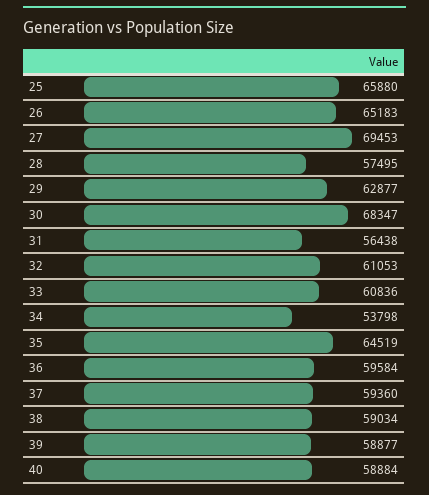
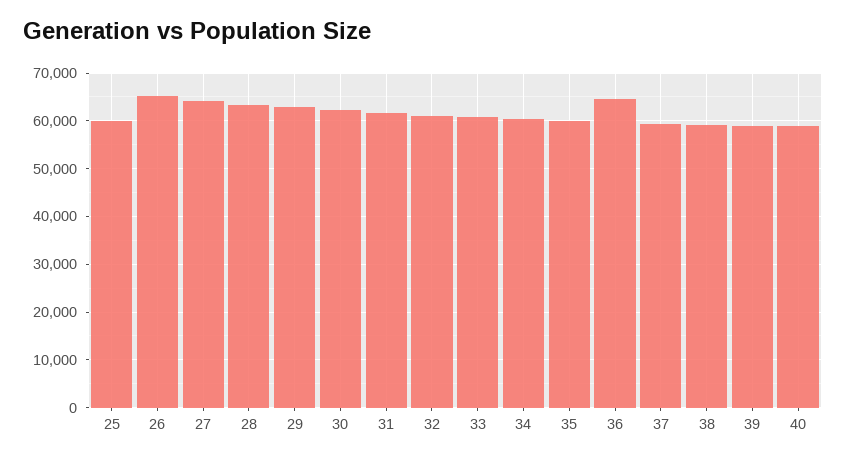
  {
-   "25": 65880,
+   "25": 60000,
    "26": 65183,
-   "27": 69453,
+   "27": 64000,
-   "28": 57495,
+   "28": 64000,
    "29": 62877,
-   "30": 68347,
+   "30": 62000,
-   "31": 56438,
+   "31": 62000,
    "32": 61053,
    "33": 60836,
-   "34": 53798,
+   "34": 60000,
-   "35": 64519,
+   "35": 60000,
-   "36": 59584,
+   "36": 64000,
    "37": 59360,
    "38": 59034,
    "39": 58877,
    "40": 58884
  }

